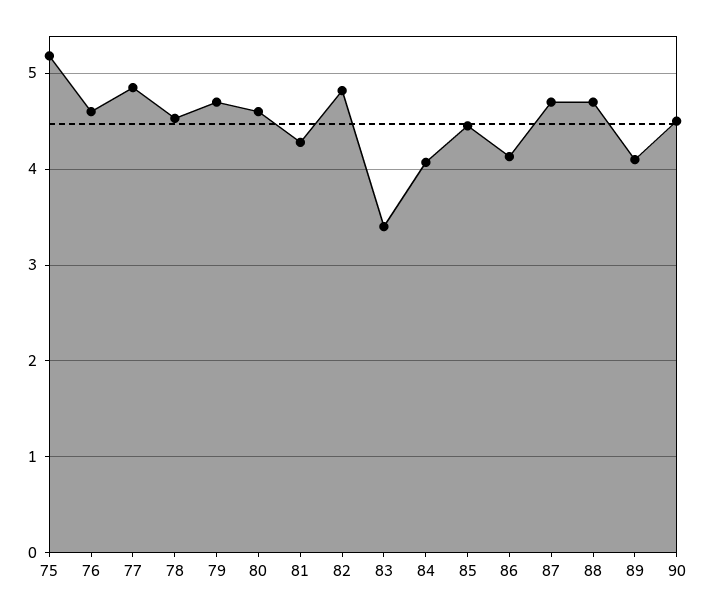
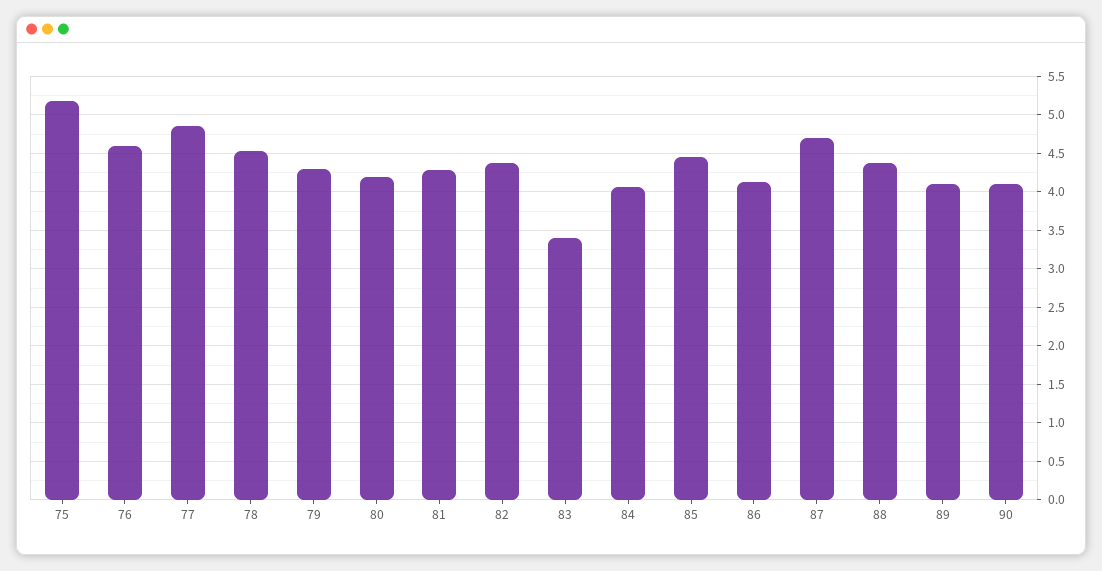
  {
    "75": 5.2,
    "76": 4.6,
    "77": 4.9,
    "78": 4.5,
-   "79": 4.7,
+   "79": 4.3,
-   "80": 4.6,
+   "80": 4.2,
    "81": 4.3,
-   "82": 4.8,
+   "82": 4.4,
    "83": 3.4,
    "84": 4.1,
    "85": 4.5,
    "86": 4.1,
    "87": 4.7,
-   "88": 4.7,
+   "88": 4.4,
    "89": 4.1,
-   "90": 4.5
+   "90": 4.1
  }

